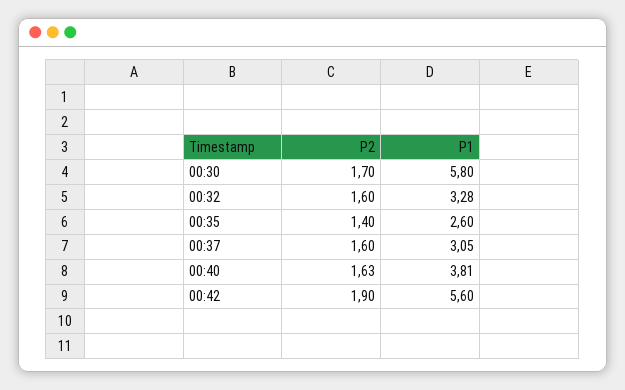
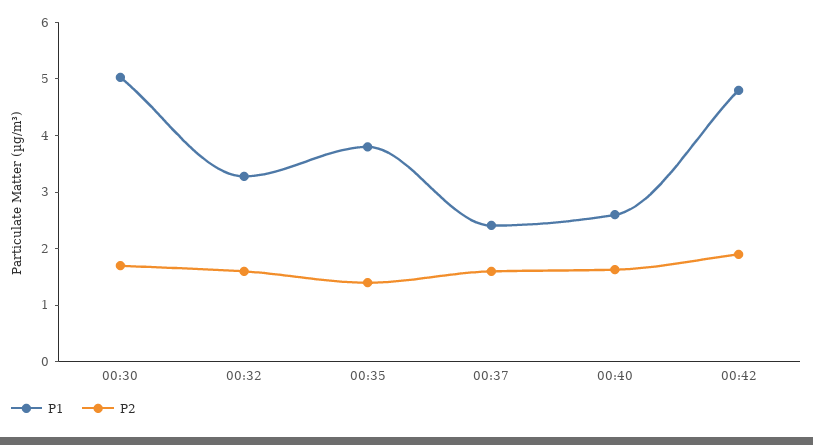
  {
    "P2": {
      "00:30": 1.7,
      "00:32": 1.6,
      "00:35": 1.4,
      "00:37": 1.6,
      "00:40": 1.63,
      "00:42": 1.9
    },
    "P1": {
-     "00:30": 5.8,
+     "00:30": 5,
      "00:32": 3.28,
-     "00:35": 2.6,
+     "00:35": 3.8,
-     "00:37": 3.05,
+     "00:37": 2.4,
-     "00:40": 3.81,
+     "00:40": 2.6,
-     "00:42": 5.6
+     "00:42": 4.8
    }
  }

